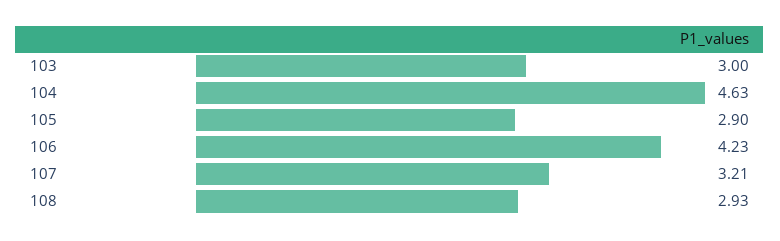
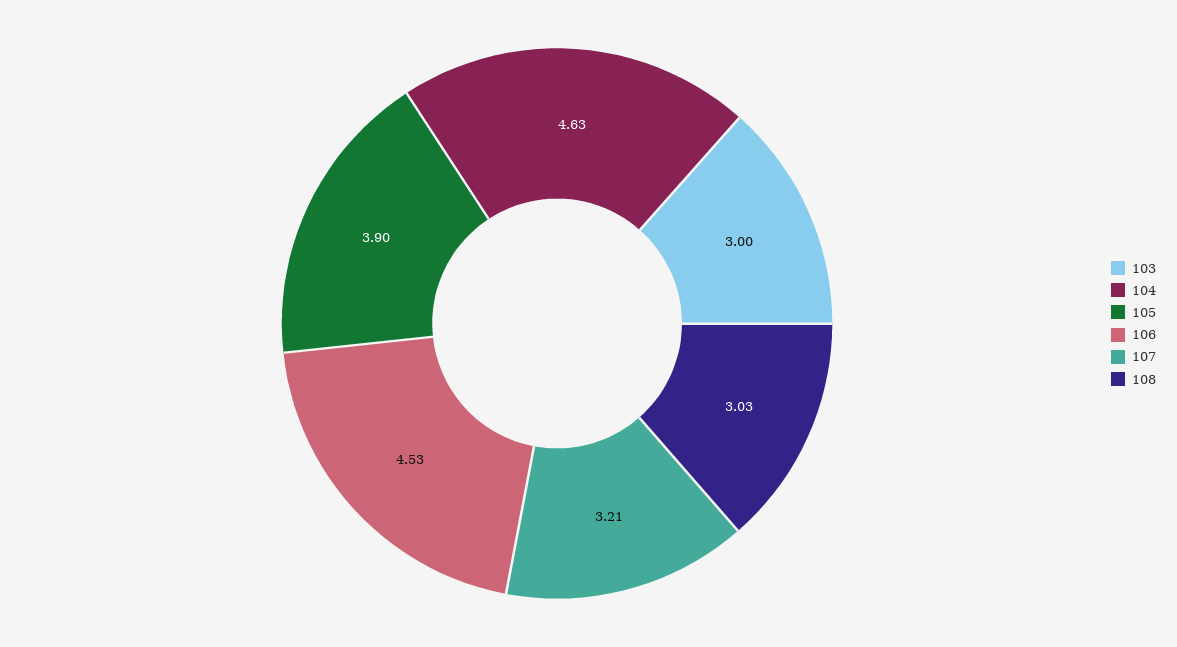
  {
    "103": 3,
    "104": 4.63,
-   "105": 2.9,
+   "105": 3.9,
-   "106": 4.23,
+   "106": 4.53,
    "107": 3.21,
-   "108": 2.93
+   "108": 3.03
  }

